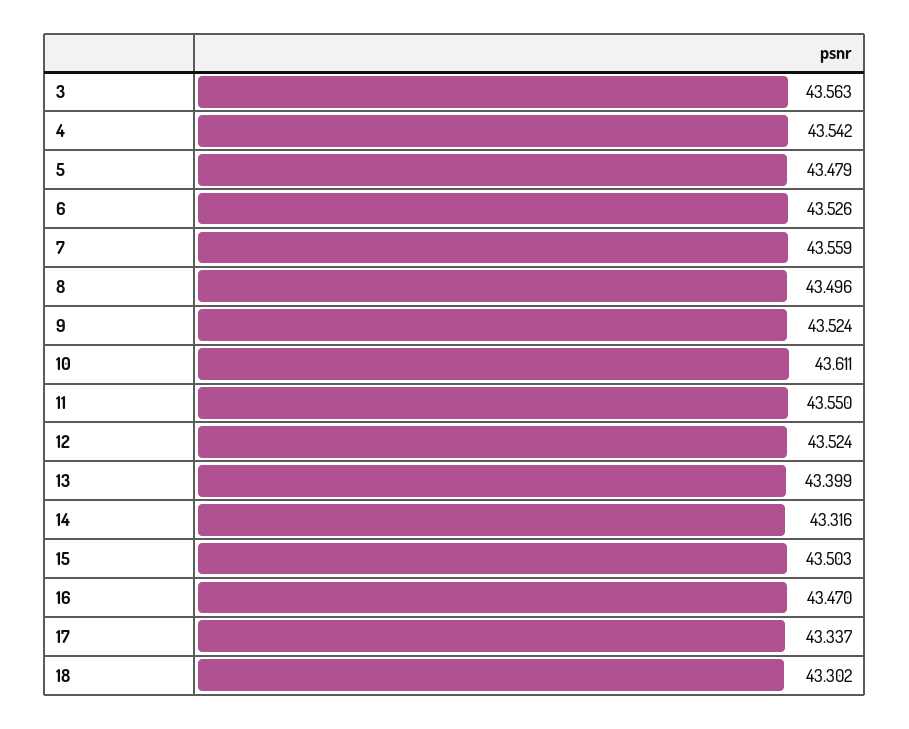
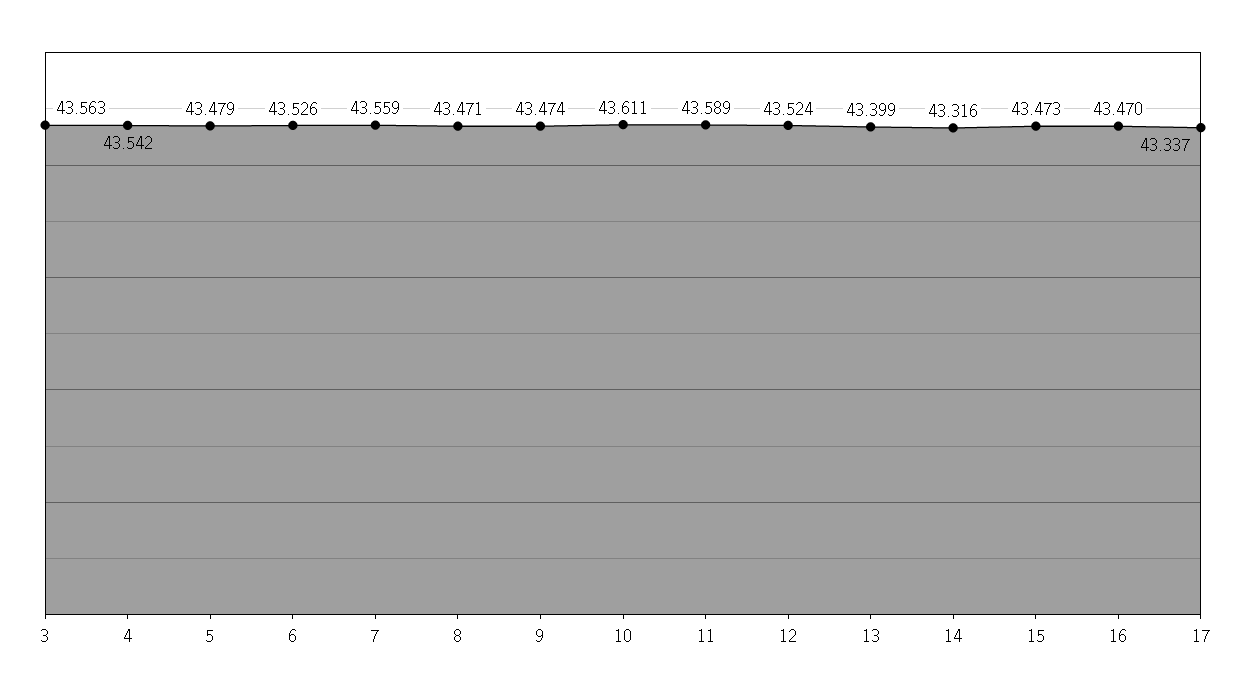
  {
    "3": 43.563,
    "4": 43.542,
    "5": 43.479,
    "6": 43.526,
    "7": 43.559,
-   "8": 43.496,
+   "8": 43.471,
-   "9": 43.524,
+   "9": 43.474,
    "10": 43.611,
-   "11": 43.55,
+   "11": 43.589,
    "12": 43.524,
    "13": 43.399,
    "14": 43.316,
-   "15": 43.503,
+   "15": 43.473,
    "16": 43.47,
-   "17": 43.337,
+   "17": 43.337
-   "18": 43.302
  }

